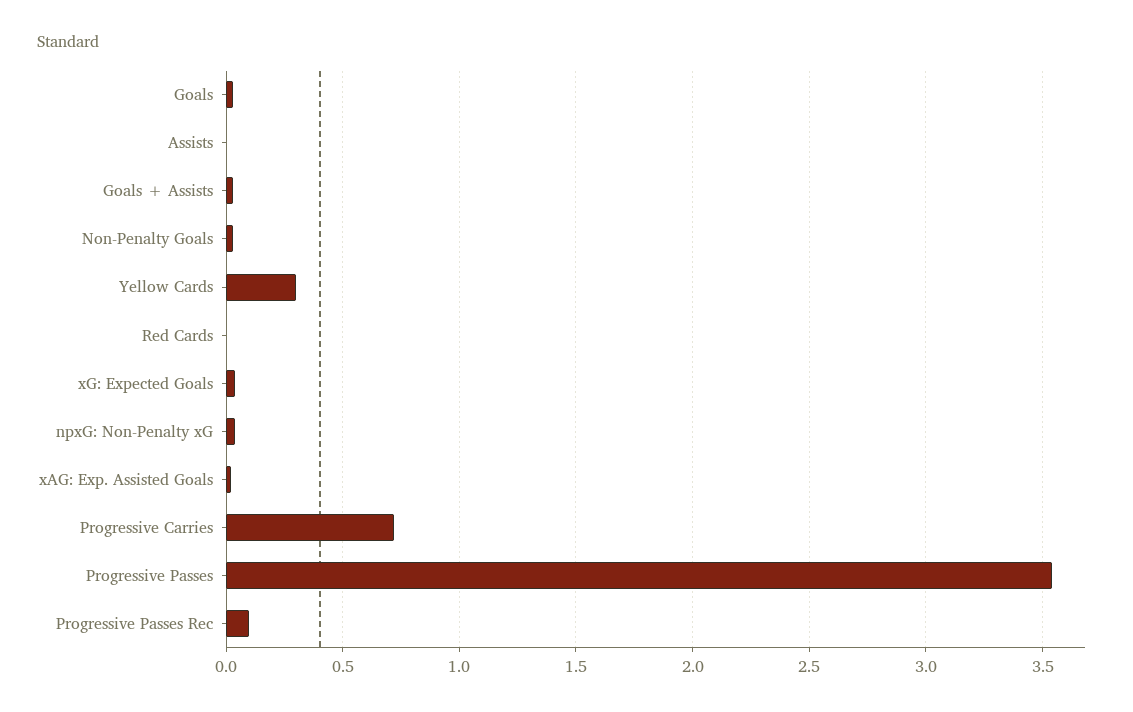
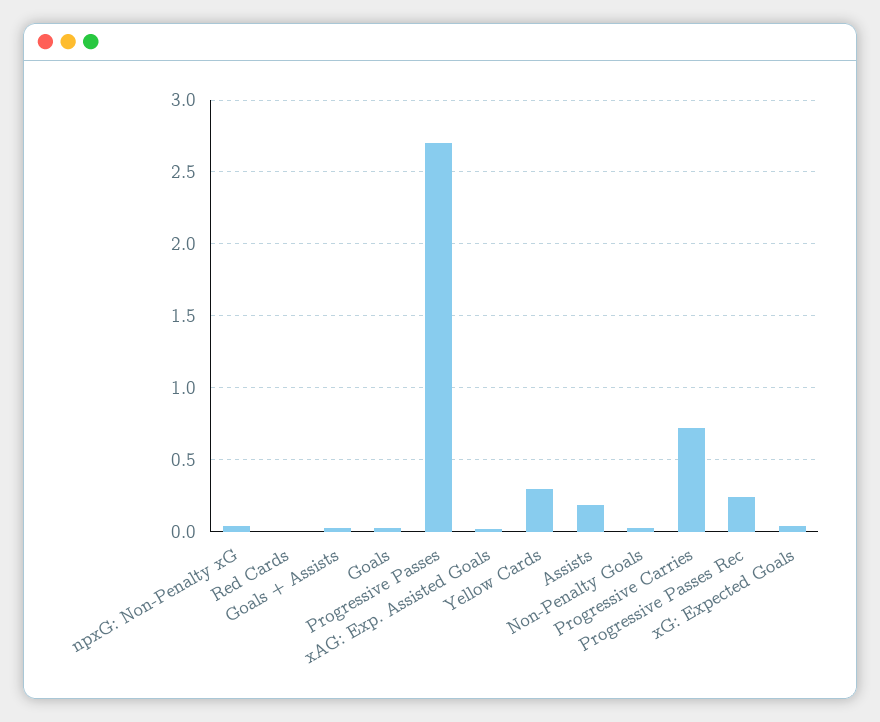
  {
    "Goals": 0.05,
-   "Assists": 0,
+   "Assists": 0.2,
    "Goals + Assists": 0.05,
    "Non-Penalty Goals": 0.05,
    "Yellow Cards": 0.3,
    "Red Cards": 0,
    "xG: Expected Goals": 0.05,
    "npxG: Non-Penalty xG": 0.05,
    "xAG: Exp. Assisted Goals": 0,
    "Progressive Carries": 0.7,
-   "Progressive Passes": 3.55,
+   "Progressive Passes": 2.7,
-   "Progressive Passes Rec": 0.1
+   "Progressive Passes Rec": 0.25
  }

